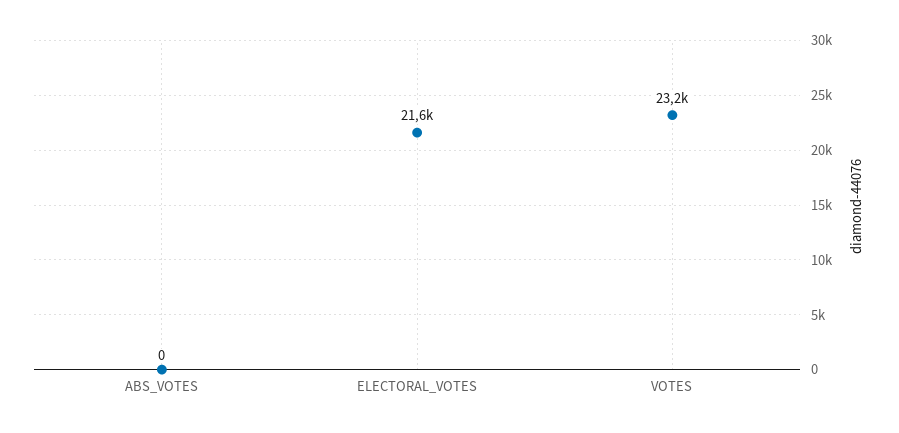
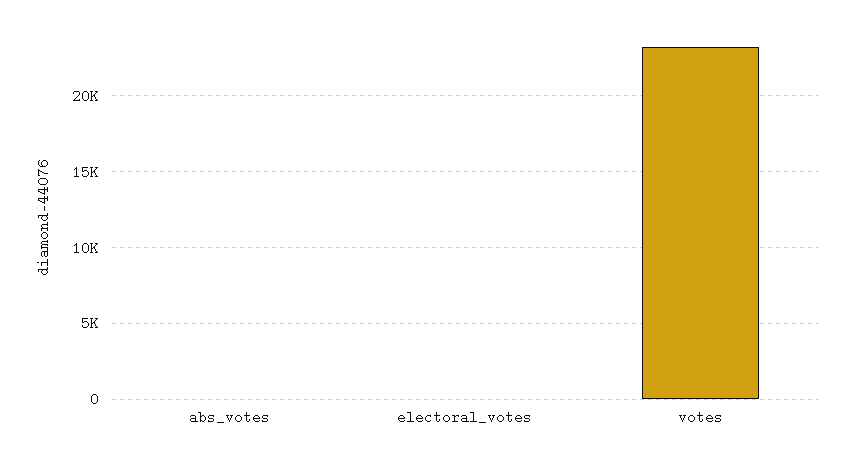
  {
    "ABS_VOTES": 0,
-   "ELECTORAL_VOTES": 21600,
+   "ELECTORAL_VOTES": 0,
    "VOTES": 23200
  }

